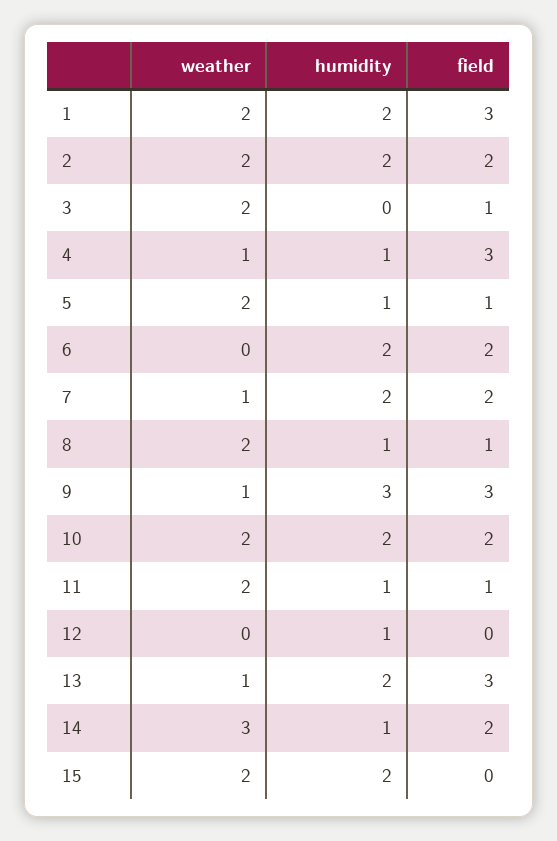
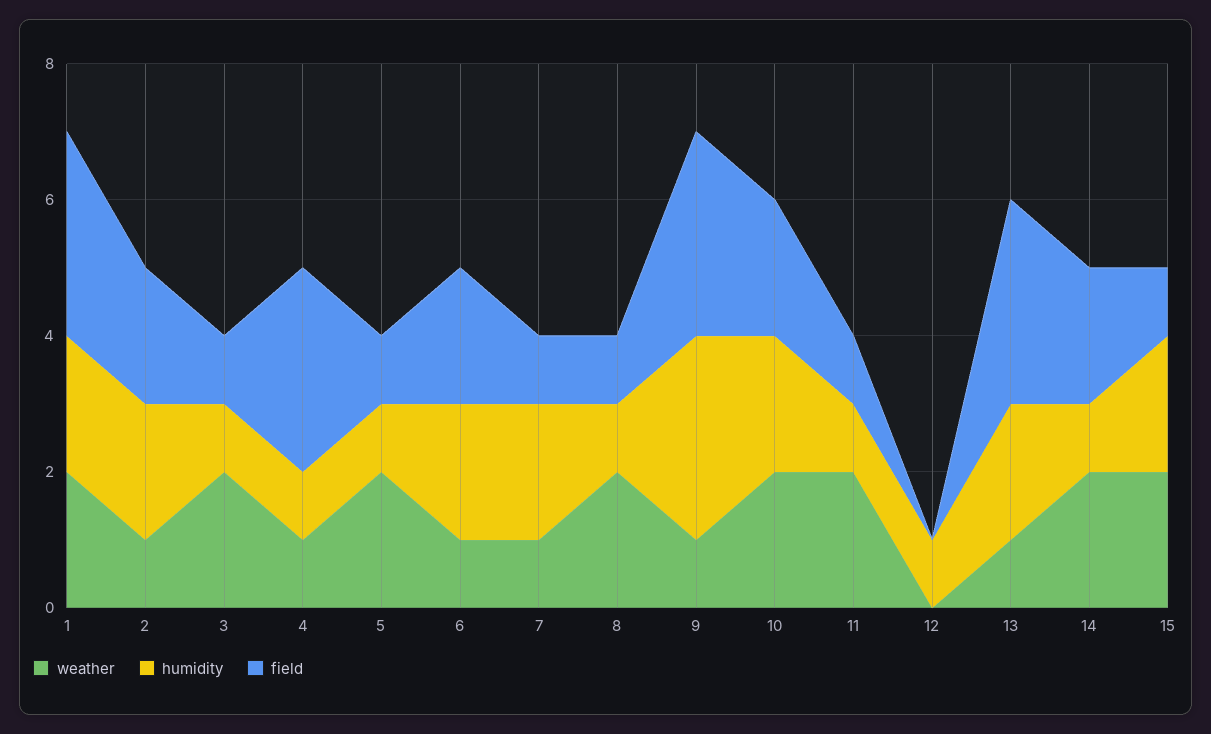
  {
    "weather": {
      "1": 2,
-     "2": 2,
+     "2": 1,
      "3": 2,
      "4": 1,
      "5": 2,
-     "6": 0,
+     "6": 1,
      "7": 1,
      "8": 2,
      "9": 1,
      "10": 2,
      "11": 2,
      "12": 0,
      "13": 1,
-     "14": 3,
+     "14": 2,
      "15": 2
    },
    "humidity": {
      "1": 2,
      "2": 2,
-     "3": 0,
+     "3": 1,
      "4": 1,
      "5": 1,
      "6": 2,
      "7": 2,
      "8": 1,
      "9": 3,
      "10": 2,
      "11": 1,
      "12": 1,
      "13": 2,
      "14": 1,
      "15": 2
    },
    "field": {
      "1": 3,
      "2": 2,
      "3": 1,
      "4": 3,
      "5": 1,
      "6": 2,
-     "7": 2,
+     "7": 1,
      "8": 1,
      "9": 3,
      "10": 2,
      "11": 1,
      "12": 0,
      "13": 3,
      "14": 2,
-     "15": 0
+     "15": 1
    }
  }

